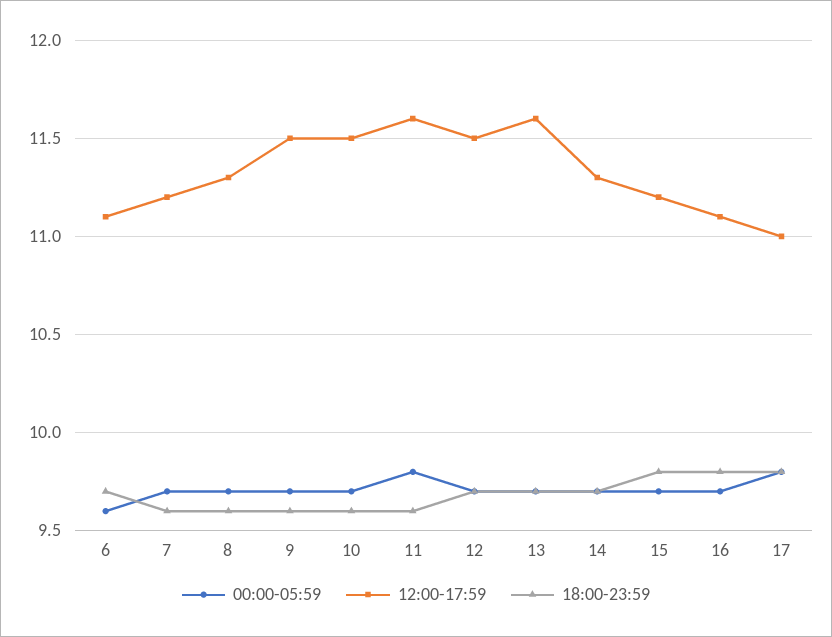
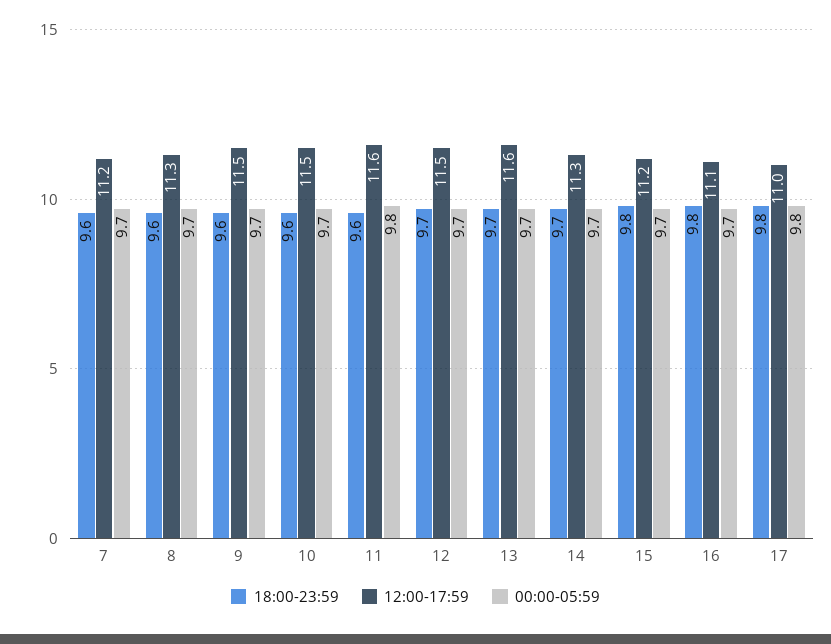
  {
    "00:00-05:59": {
-     "6": 9.6,
      "7": 9.7,
      "8": 9.7,
      "9": 9.7,
      "10": 9.7,
      "11": 9.8,
      "12": 9.7,
      "13": 9.7,
      "14": 9.7,
      "15": 9.7,
      "16": 9.7,
      "17": 9.8
    },
    "12:00-17:59": {
-     "6": 11.1,
      "7": 11.2,
      "8": 11.3,
      "9": 11.5,
      "10": 11.5,
      "11": 11.6,
      "12": 11.5,
      "13": 11.6,
      "14": 11.3,
      "15": 11.2,
      "16": 11.1,
      "17": 11
    },
    "18:00-23:59": {
-     "6": 9.7,
      "7": 9.6,
      "8": 9.6,
      "9": 9.6,
      "10": 9.6,
      "11": 9.6,
      "12": 9.7,
      "13": 9.7,
      "14": 9.7,
      "15": 9.8,
      "16": 9.8,
      "17": 9.8
    }
  }

